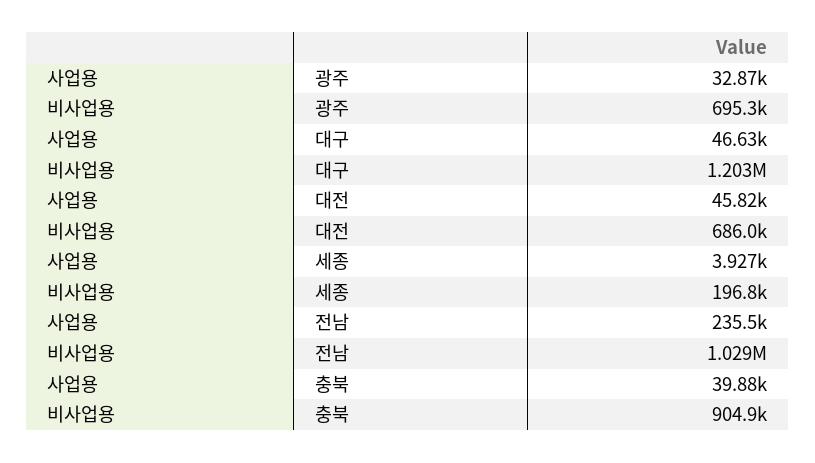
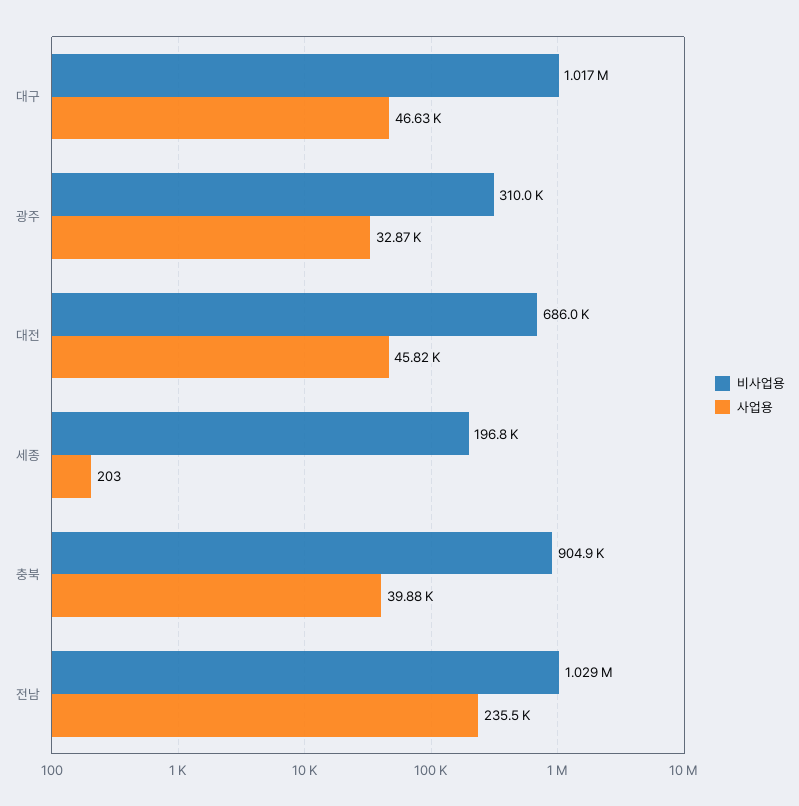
  {
    "사업용": {
      "광주": 32870,
      "대구": 46630,
      "대전": 45820,
-     "세종": 3927,
+     "세종": 203,
      "전남": 235500,
      "충북": 39880
    },
    "비사업용": {
-     "광주": 695300,
+     "광주": 310000,
-     "대구": 1203000,
+     "대구": 1017000,
      "대전": 686000,
      "세종": 196800,
      "전남": 1029000,
      "충북": 904900
    }
  }

